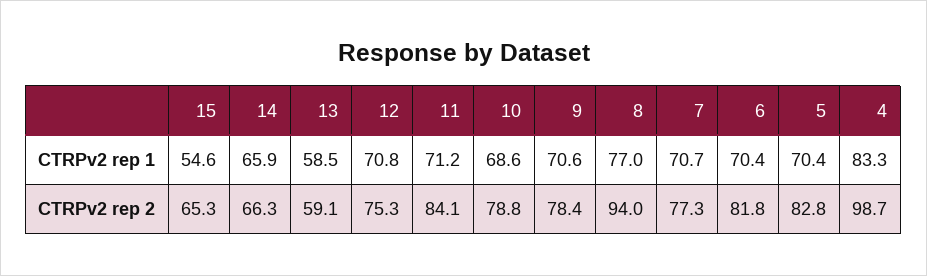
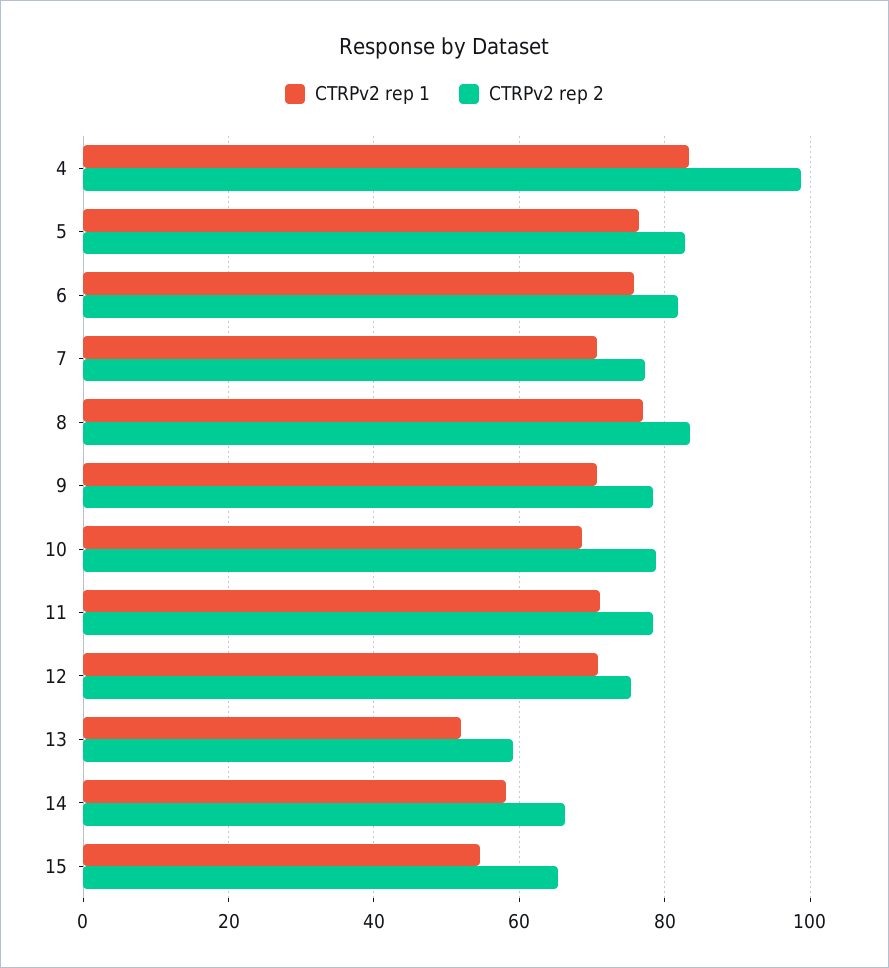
  {
    "CTRPv2 rep 1": {
      "15": 54.6,
-     "14": 65.9,
+     "14": 58,
-     "13": 58.5,
+     "13": 52,
      "12": 70.8,
      "11": 71.2,
      "10": 68.6,
      "9": 70.6,
      "8": 77,
      "7": 70.7,
-     "6": 70.4,
+     "6": 76,
-     "5": 70.4,
+     "5": 76,
      "4": 83.3
    },
    "CTRPv2 rep 2": {
      "15": 65.3,
      "14": 66.3,
      "13": 59.1,
      "12": 75.3,
-     "11": 84.1,
+     "11": 78,
      "10": 78.8,
      "9": 78.4,
-     "8": 94,
+     "8": 84,
      "7": 77.3,
      "6": 81.8,
      "5": 82.8,
      "4": 98.7
    }
  }

